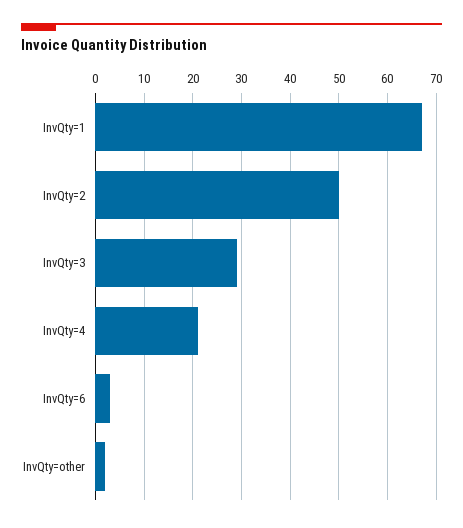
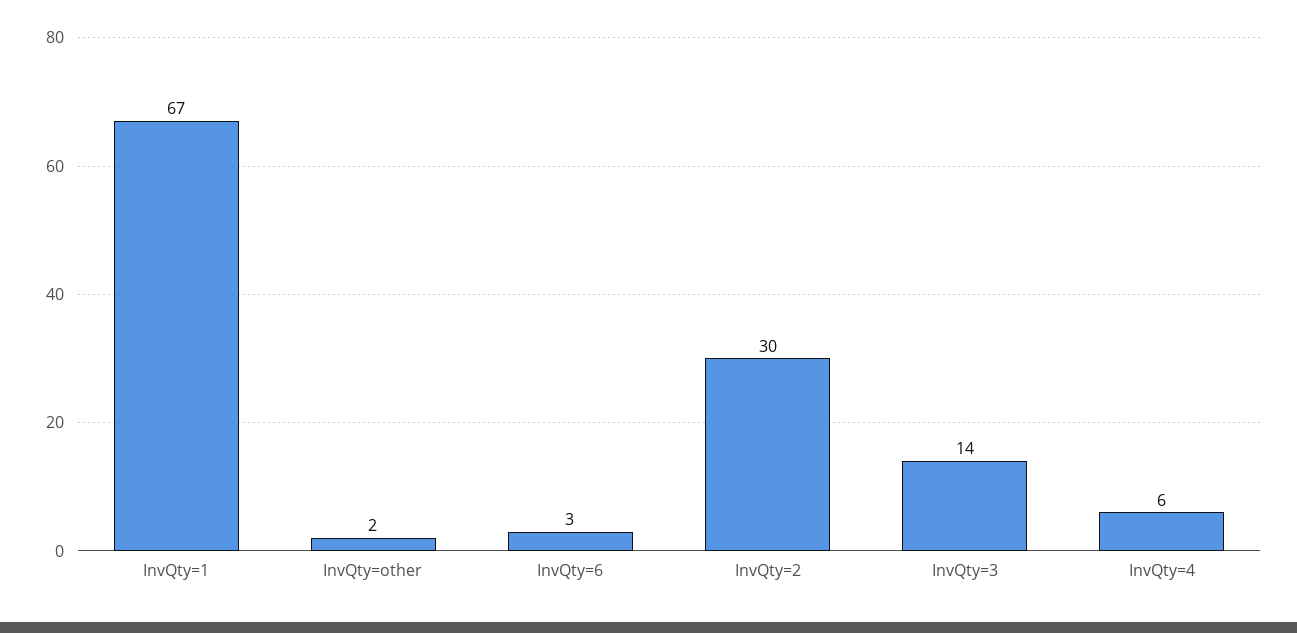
  {
    "InvQty=1": 67,
-   "InvQty=2": 50,
+   "InvQty=2": 30,
-   "InvQty=3": 30,
+   "InvQty=3": 14,
-   "InvQty=4": 20,
+   "InvQty=4": 6,
    "InvQty=6": 3,
    "InvQty=other": 2
  }

